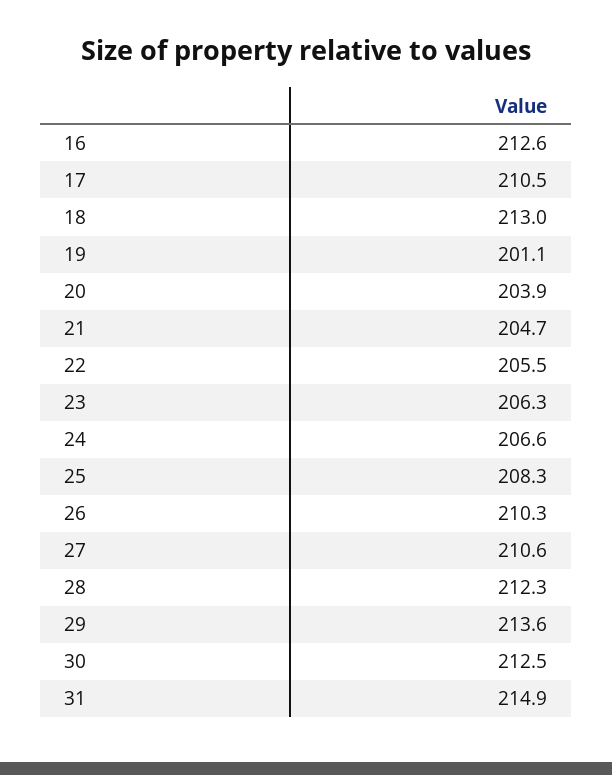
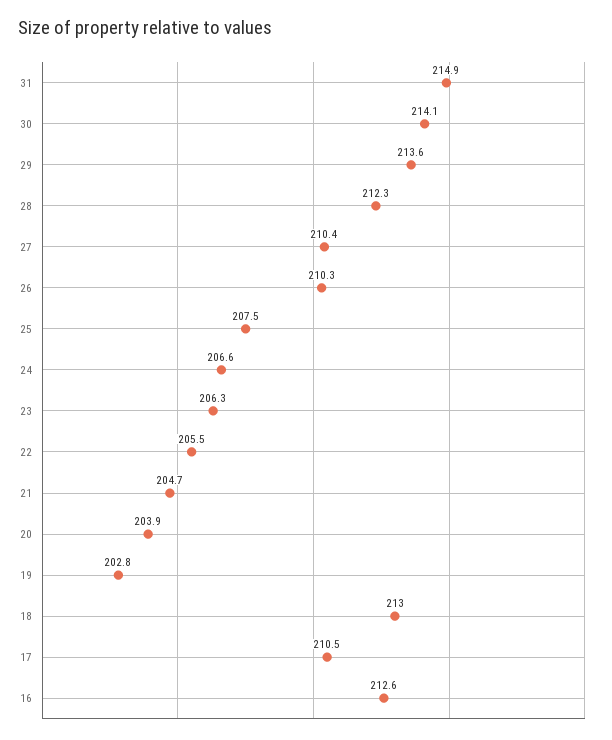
  {
    "16": 212.6,
    "17": 210.5,
    "18": 213,
-   "19": 201.1,
+   "19": 202.8,
    "20": 203.9,
    "21": 204.7,
    "22": 205.5,
    "23": 206.3,
    "24": 206.6,
-   "25": 208.3,
+   "25": 207.5,
    "26": 210.3,
-   "27": 210.6,
+   "27": 210.4,
    "28": 212.3,
    "29": 213.6,
-   "30": 212.5,
+   "30": 214.1,
    "31": 214.9
  }

